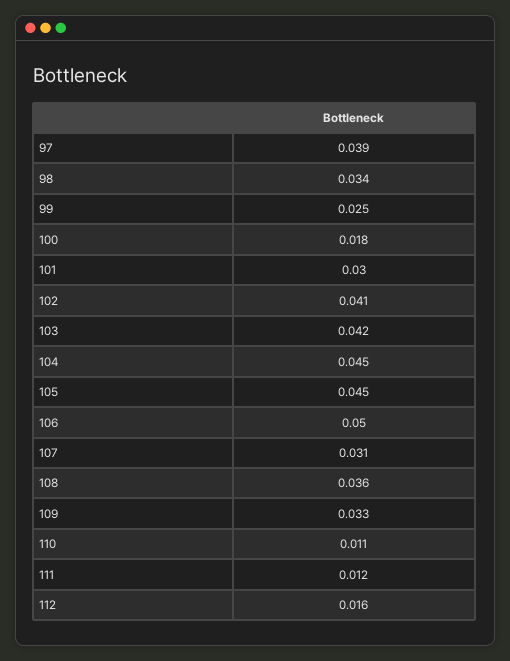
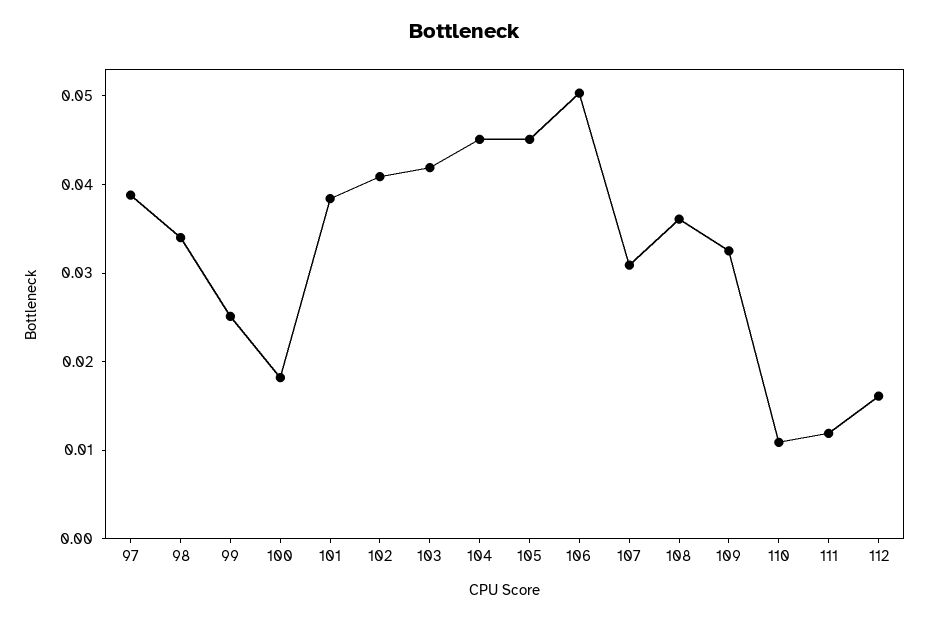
  {
    "97": 0.039,
    "98": 0.034,
    "99": 0.025,
    "100": 0.018,
-   "101": 0.03,
+   "101": 0.038,
    "102": 0.041,
    "103": 0.042,
    "104": 0.045,
    "105": 0.045,
    "106": 0.05,
    "107": 0.031,
    "108": 0.036,
    "109": 0.033,
    "110": 0.011,
    "111": 0.012,
    "112": 0.016
  }

